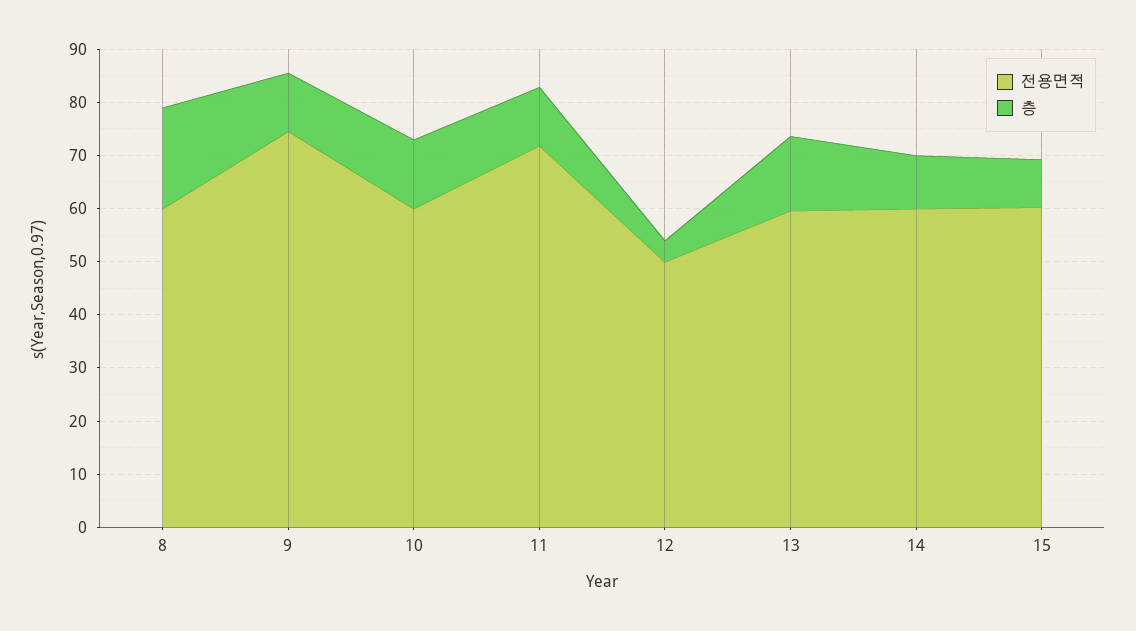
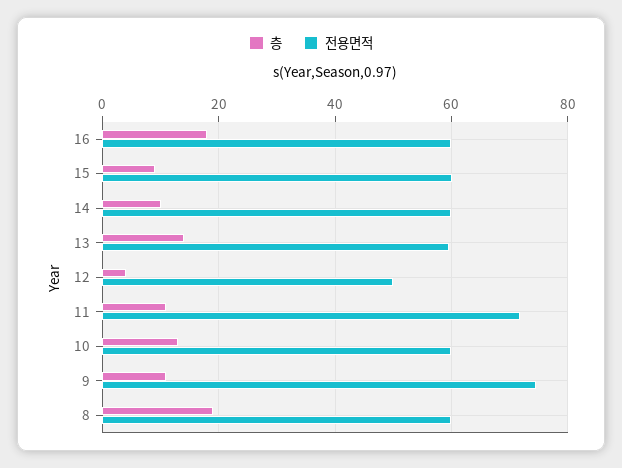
  {
    "전용면적": {
      "8": 60,
      "9": 74,
      "10": 60,
      "11": 72,
      "12": 50,
      "13": 60,
      "14": 60,
-     "15": 60
+     "15": 60,
+     "16": 60
    },
    "층": {
      "8": 20,
      "9": 12,
      "10": 14,
      "11": 12,
      "12": 4,
      "13": 14,
      "14": 10,
-     "15": 10
+     "15": 10,
+     "16": 18
    }
  }

